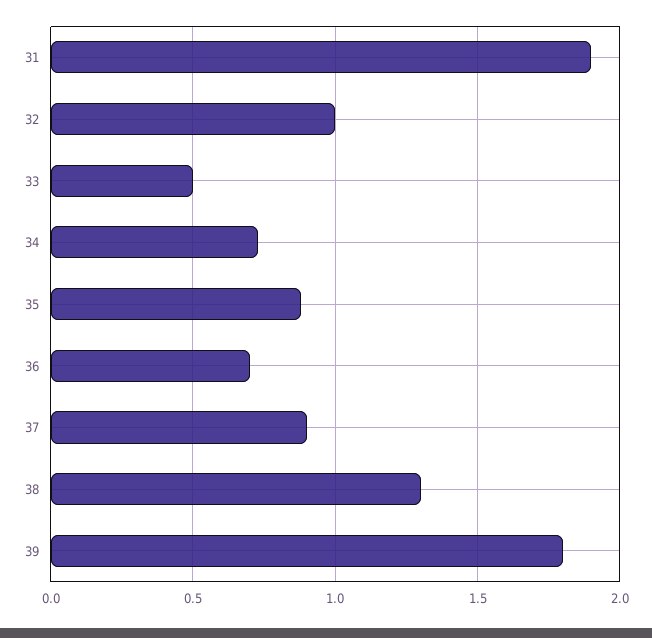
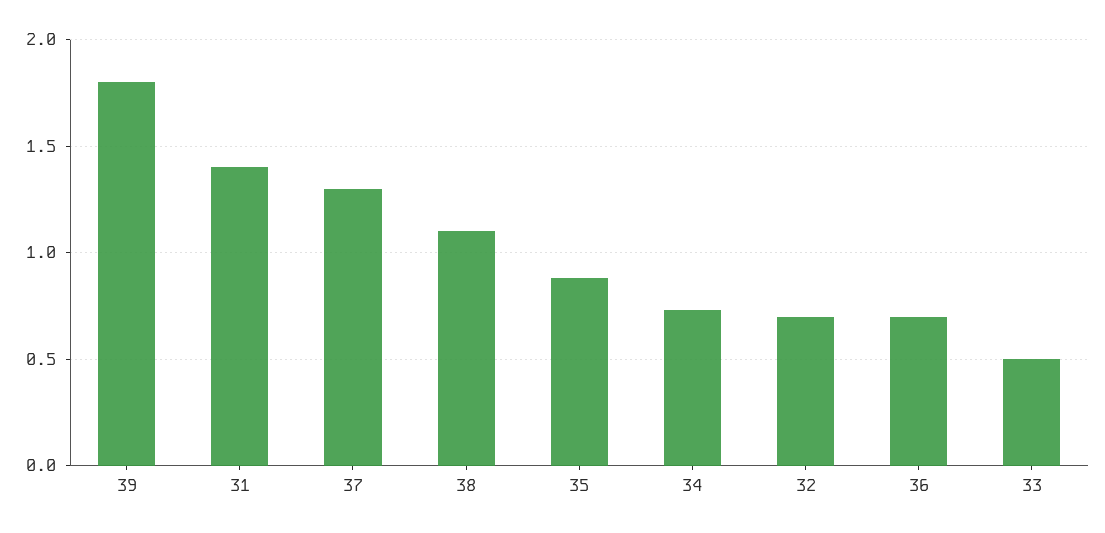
  {
-   "31": 1.9,
+   "31": 1.4,
-   "32": 1,
+   "32": 0.7,
    "33": 0.5,
    "34": 0.75,
    "35": 0.9,
    "36": 0.7,
-   "37": 0.9,
+   "37": 1.3,
-   "38": 1.3,
+   "38": 1.1,
    "39": 1.8
  }

